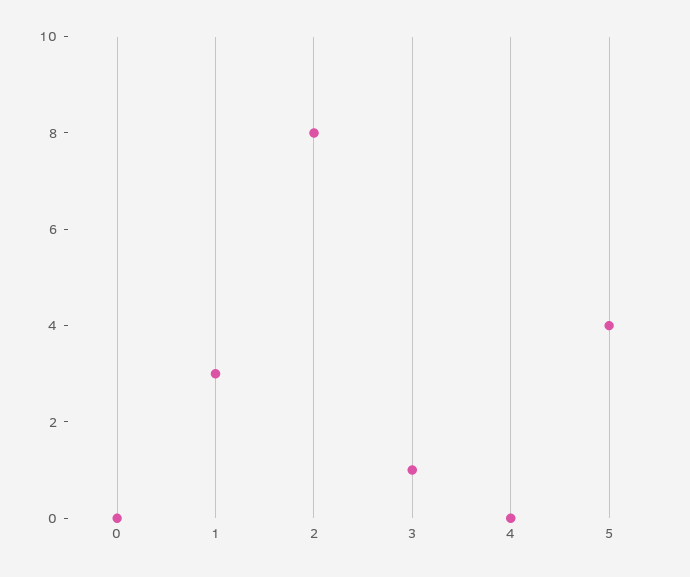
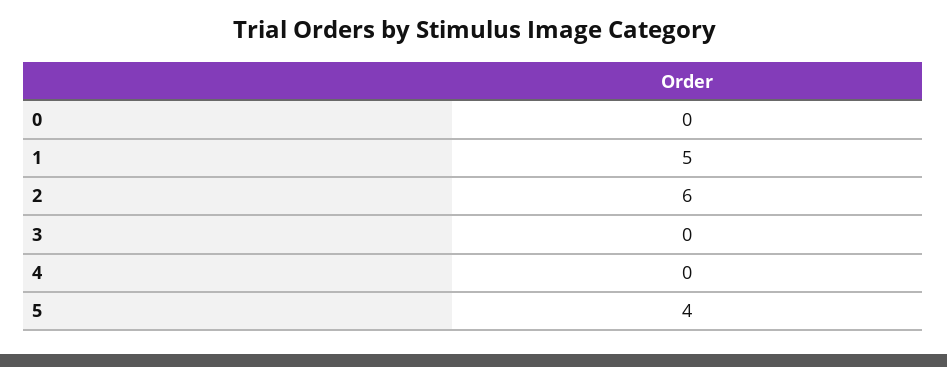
  {
    "0": 0,
-   "1": 3,
+   "1": 5,
-   "2": 8,
+   "2": 6,
-   "3": 1,
+   "3": 0,
    "4": 0,
    "5": 4
  }

